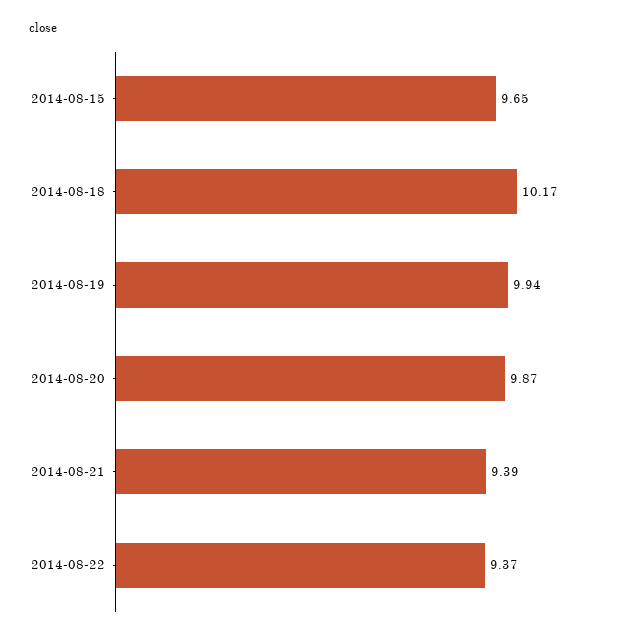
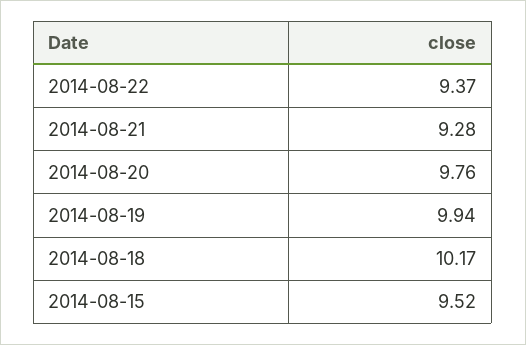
  {
-   "2014-08-15": 9.65,
+   "2014-08-15": 9.52,
    "2014-08-18": 10.17,
    "2014-08-19": 9.94,
-   "2014-08-20": 9.87,
+   "2014-08-20": 9.76,
-   "2014-08-21": 9.39,
+   "2014-08-21": 9.28,
    "2014-08-22": 9.37
  }

